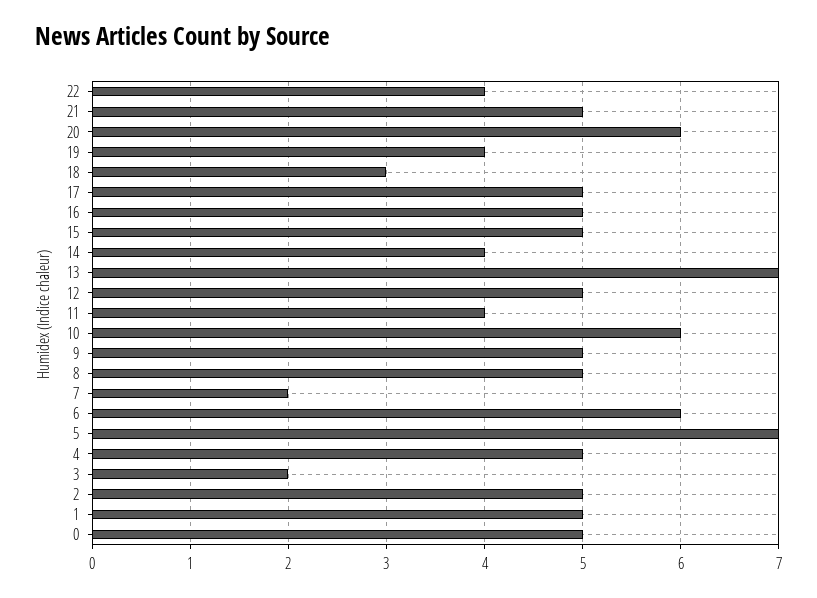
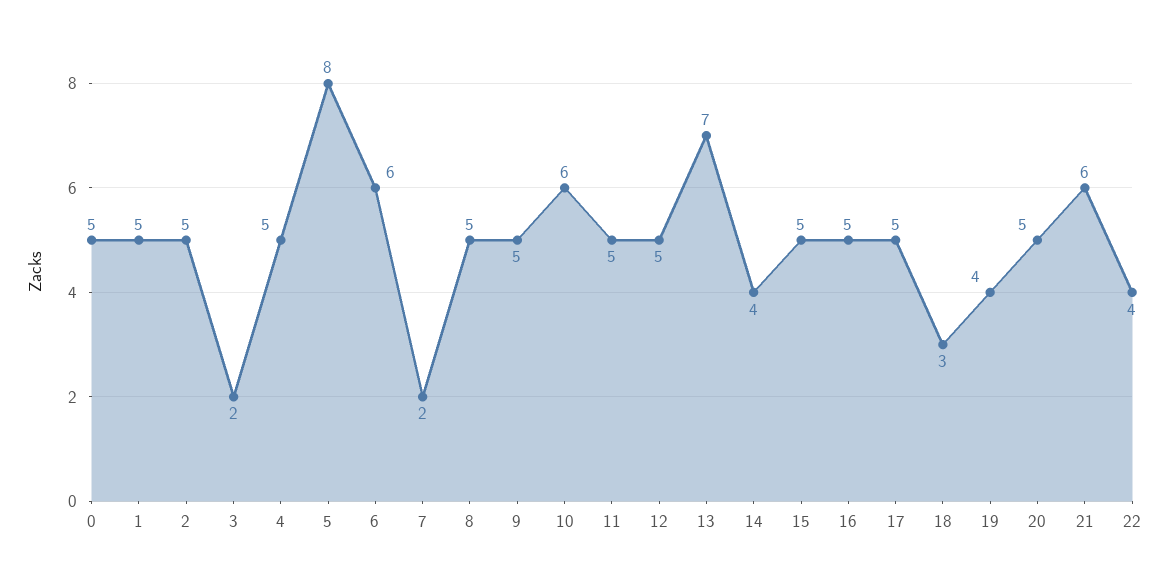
  {
    "22": 4,
-   "21": 5,
+   "21": 6,
-   "20": 6,
+   "20": 5,
    "19": 4,
    "18": 3,
    "17": 5,
    "16": 5,
    "15": 5,
    "14": 4,
    "13": 7,
    "12": 5,
-   "11": 4,
+   "11": 5,
    "10": 6,
    "9": 5,
    "8": 5,
    "7": 2,
    "6": 6,
-   "5": 7,
+   "5": 8,
    "4": 5,
    "3": 2,
    "2": 5,
    "1": 5,
    "0": 5
  }

